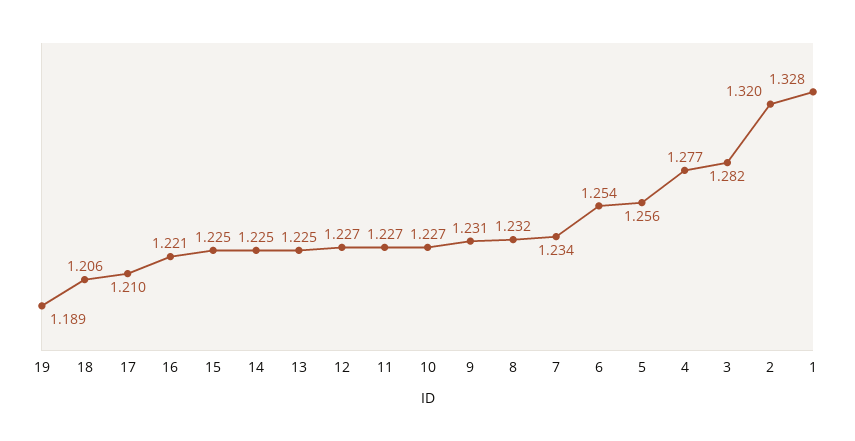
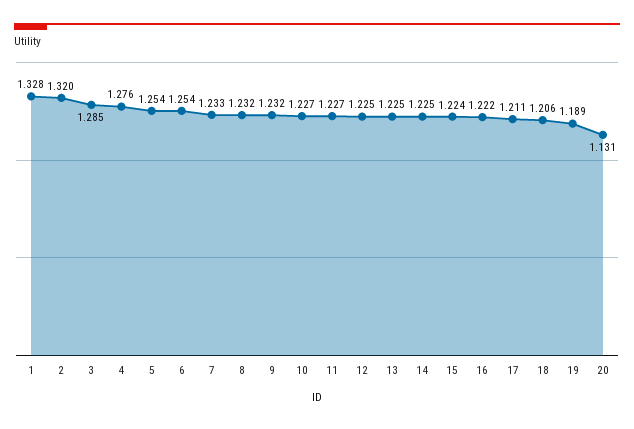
  {
    "19": 1.189,
    "18": 1.206,
-   "17": 1.21,
+   "17": 1.211,
-   "16": 1.221,
+   "16": 1.222,
-   "15": 1.225,
+   "15": 1.224,
    "14": 1.225,
    "13": 1.225,
-   "12": 1.227,
+   "12": 1.225,
    "11": 1.227,
    "10": 1.227,
-   "9": 1.231,
+   "9": 1.232,
    "8": 1.232,
-   "7": 1.234,
+   "7": 1.233,
    "6": 1.254,
-   "5": 1.256,
+   "5": 1.254,
-   "4": 1.277,
+   "4": 1.276,
-   "3": 1.282,
+   "3": 1.285,
    "2": 1.32,
-   "1": 1.328
+   "1": 1.328,
+   "20": 1.131
  }

